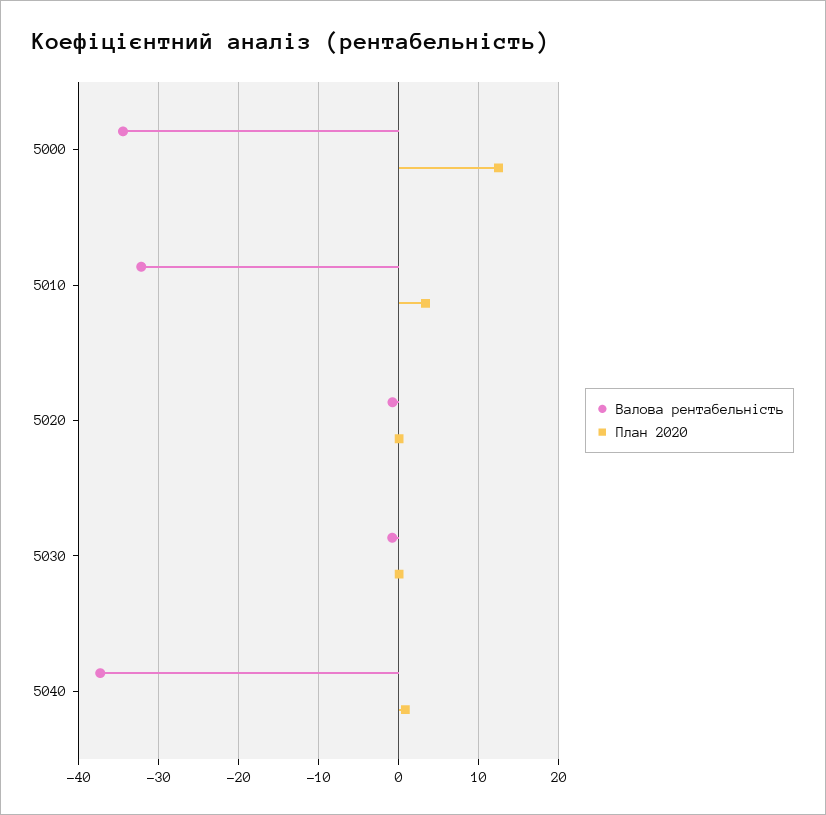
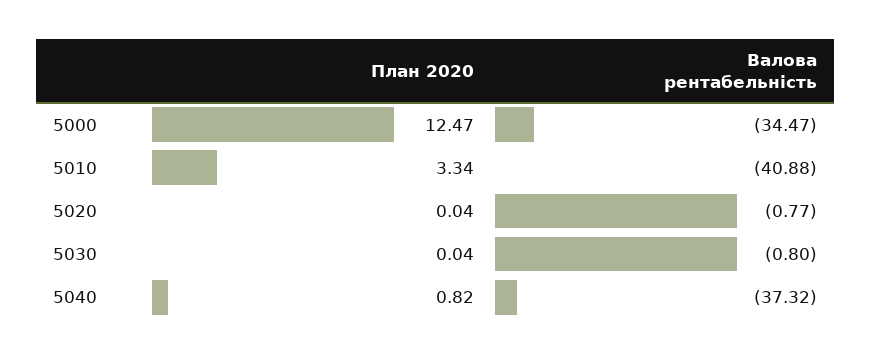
  {
    "Валова рентабельність": {
      "5000": -34.47,
-     "5010": -32,
+     "5010": -40.88,
      "5020": -0.77,
      "5030": -0.8,
      "5040": -37.32
    },
    "План 2020": {
      "5000": 12.47,
      "5010": 3.34,
      "5020": 0.04,
      "5030": 0.04,
      "5040": 0.82
    }
  }

